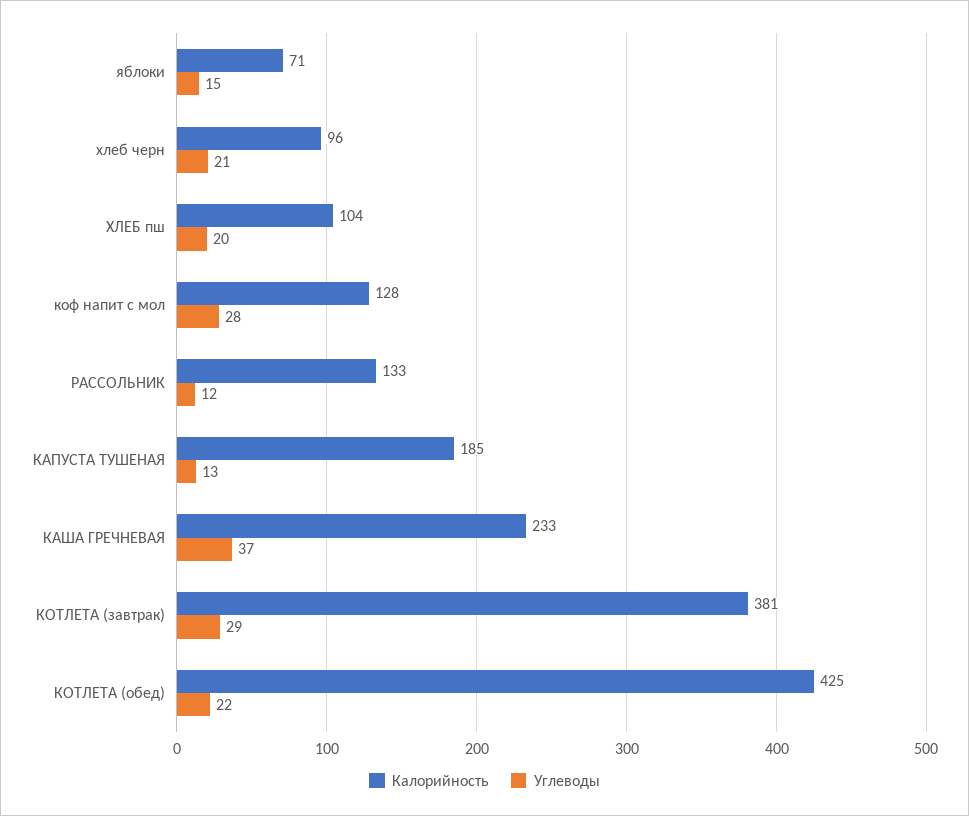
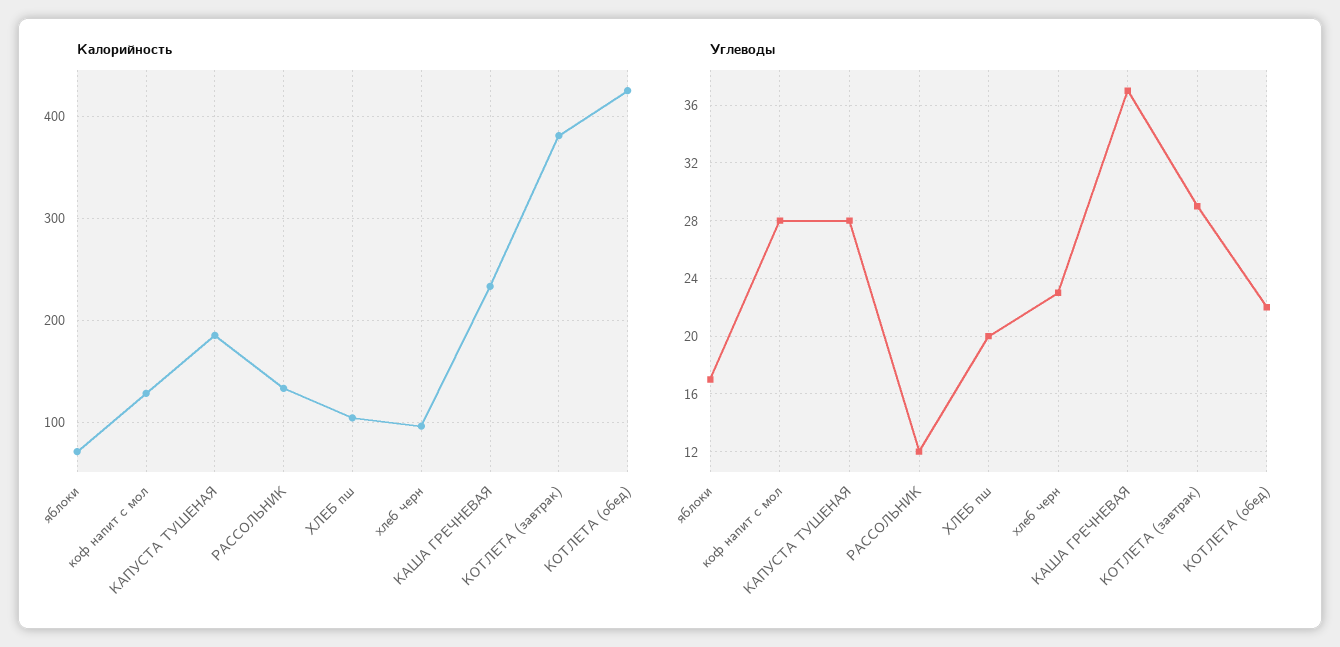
  {
    "Калорийность": {
      "яблоки": 71,
      "хлеб черн": 96,
      "ХЛЕБ пш": 104,
      "коф напит с мол": 128,
      "РАССОЛЬНИК": 133,
      "КАПУСТА ТУШЕНАЯ": 185,
      "КАША ГРЕЧНЕВАЯ": 233,
      "КОТЛЕТА (завтрак)": 381,
      "КОТЛЕТА (обед)": 425
    },
    "Углеводы": {
-     "яблоки": 15,
+     "яблоки": 17,
-     "хлеб черн": 21,
+     "хлеб черн": 23,
      "ХЛЕБ пш": 20,
      "коф напит с мол": 28,
      "РАССОЛЬНИК": 12,
-     "КАПУСТА ТУШЕНАЯ": 13,
+     "КАПУСТА ТУШЕНАЯ": 28,
      "КАША ГРЕЧНЕВАЯ": 37,
      "КОТЛЕТА (завтрак)": 29,
      "КОТЛЕТА (обед)": 22
    }
  }

